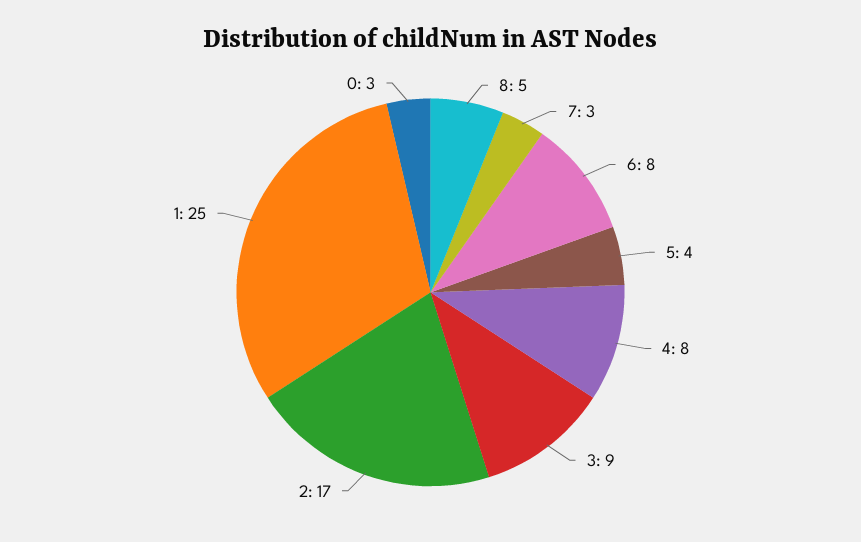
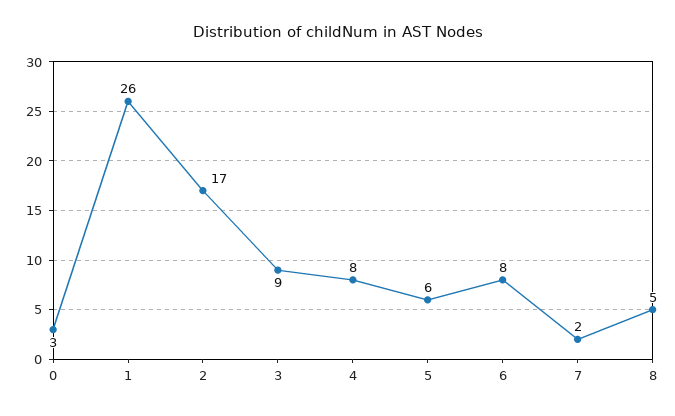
  {
    "8": 5,
-   "7": 3,
+   "7": 2,
    "6": 8,
-   "5": 4,
+   "5": 6,
    "4": 8,
    "3": 9,
    "2": 17,
-   "1": 25,
+   "1": 26,
    "0": 3
  }

